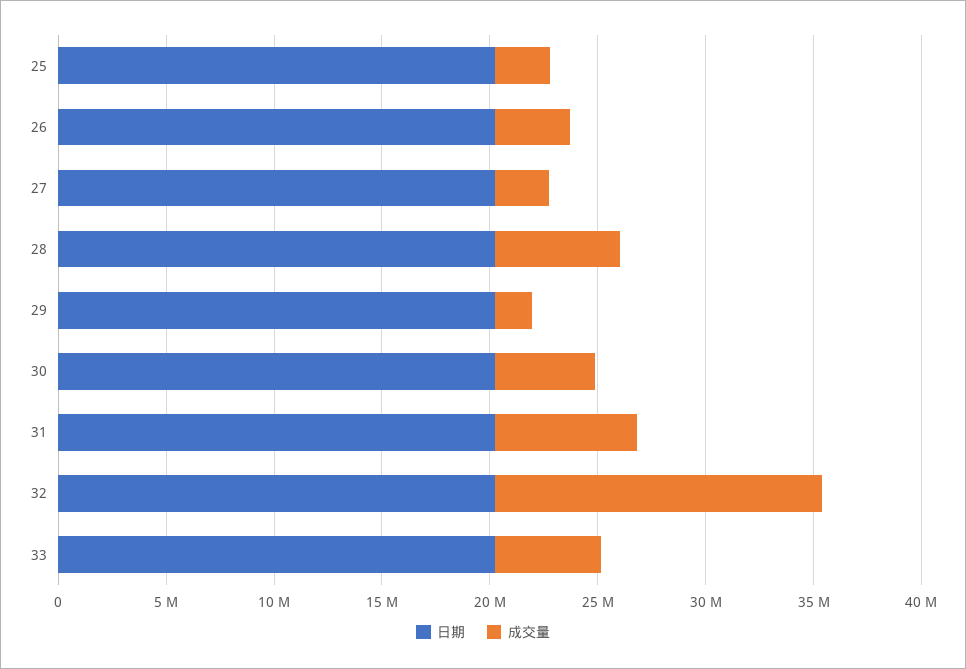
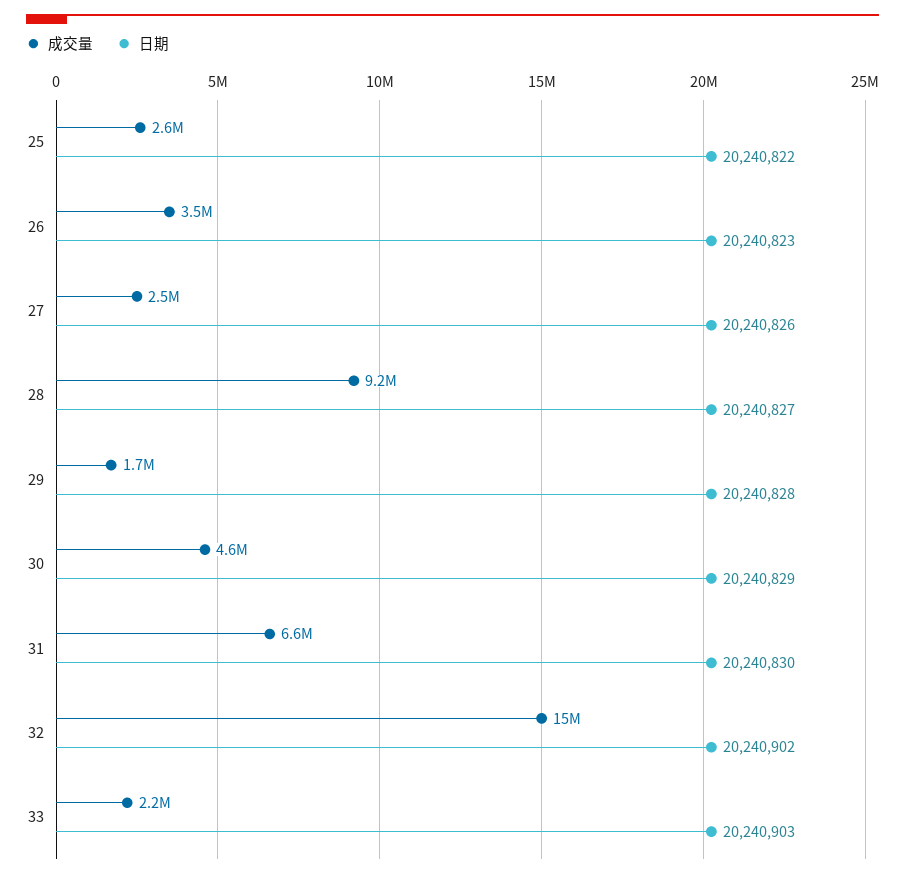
  {
    "日期": {
      "25": 20240822,
      "26": 20240823,
      "27": 20240826,
      "28": 20240827,
      "29": 20240828,
      "30": 20240829,
      "31": 20240830,
      "32": 20240902,
      "33": 20240903
    },
    "成交量": {
      "25": 2600000,
      "26": 3500000,
      "27": 2500000,
-     "28": 6000000,
+     "28": 9200000,
      "29": 1700000,
      "30": 4600000,
      "31": 6600000,
      "32": 15000000,
-     "33": 5000000
+     "33": 2200000
    }
  }

